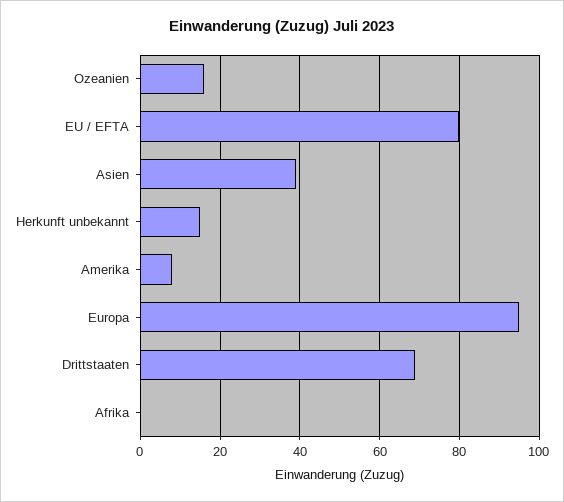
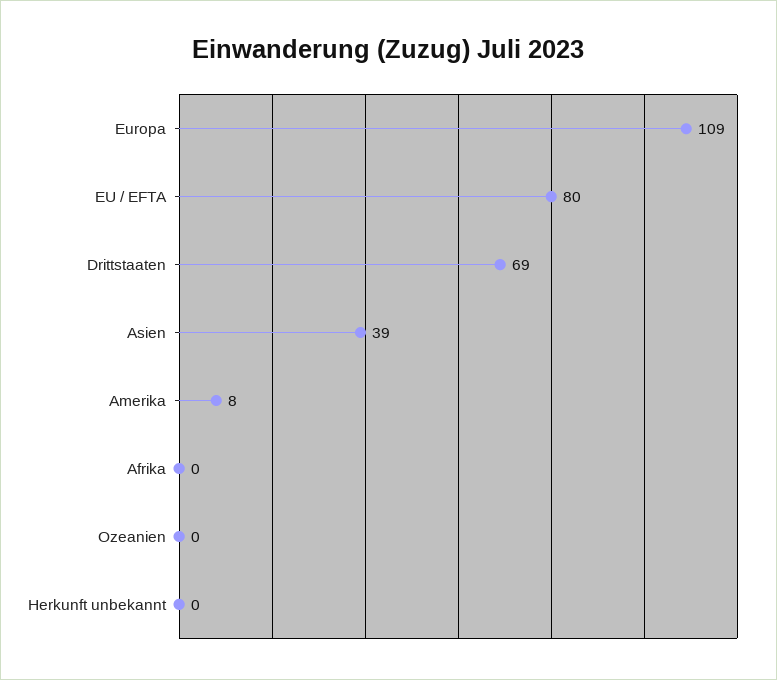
  {
-   "Ozeanien": 15,
+   "Ozeanien": 0,
    "EU / EFTA": 80,
    "Asien": 39,
-   "Herkunft unbekannt": 15,
+   "Herkunft unbekannt": 0,
    "Amerika": 8,
-   "Europa": 95,
+   "Europa": 109,
    "Drittstaaten": 69,
    "Afrika": 0
  }

